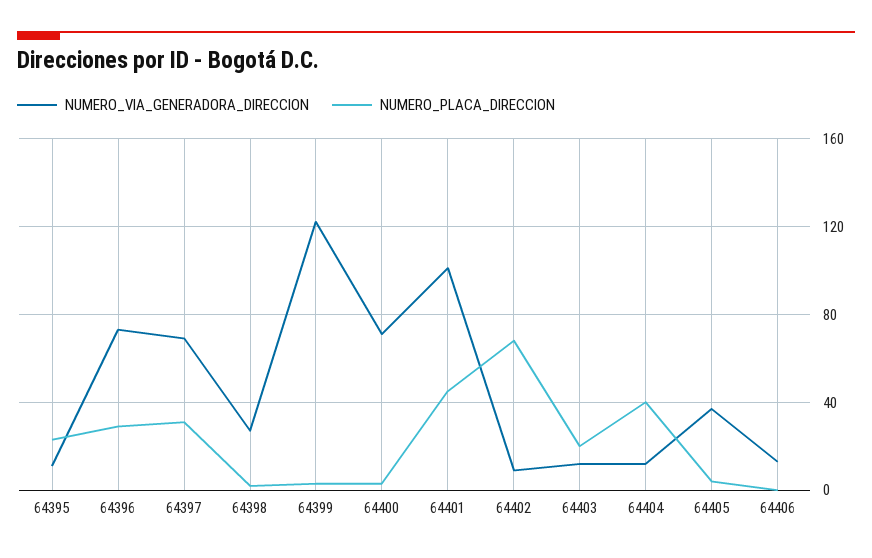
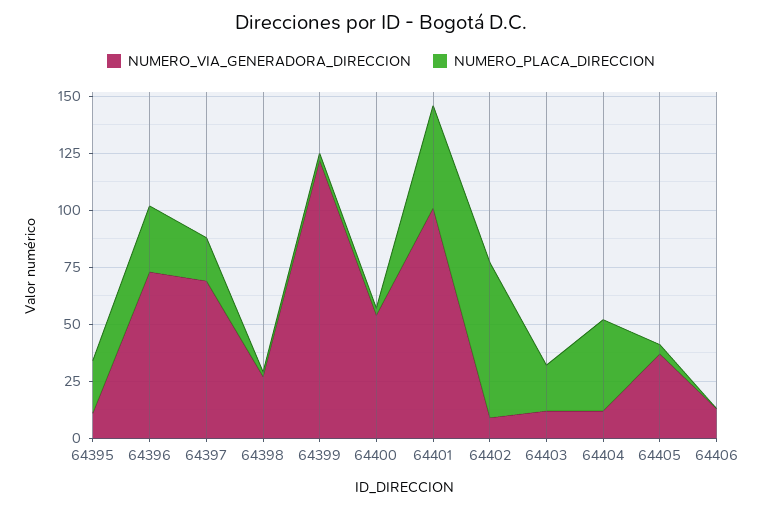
  {
    "NUMERO_VIA_GENERADORA_DIRECCION": {
      "64395": 10,
      "64396": 75,
      "64397": 70,
      "64398": 25,
      "64399": 120,
-     "64400": 70,
+     "64400": 55,
      "64401": 100,
      "64402": 10,
      "64403": 10,
      "64404": 10,
      "64405": 35,
      "64406": 15
    },
    "NUMERO_PLACA_DIRECCION": {
      "64395": 25,
      "64396": 30,
-     "64397": 30,
+     "64397": 20,
      "64398": 0,
      "64399": 5,
      "64400": 5,
      "64401": 45,
      "64402": 70,
      "64403": 20,
      "64404": 40,
      "64405": 5,
      "64406": 0
    }
  }

